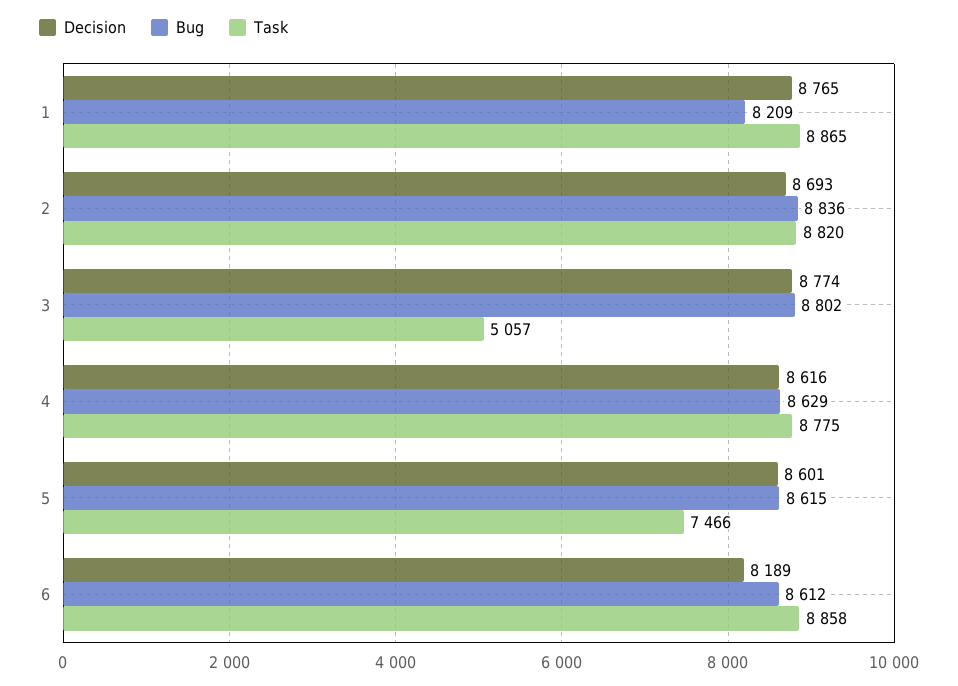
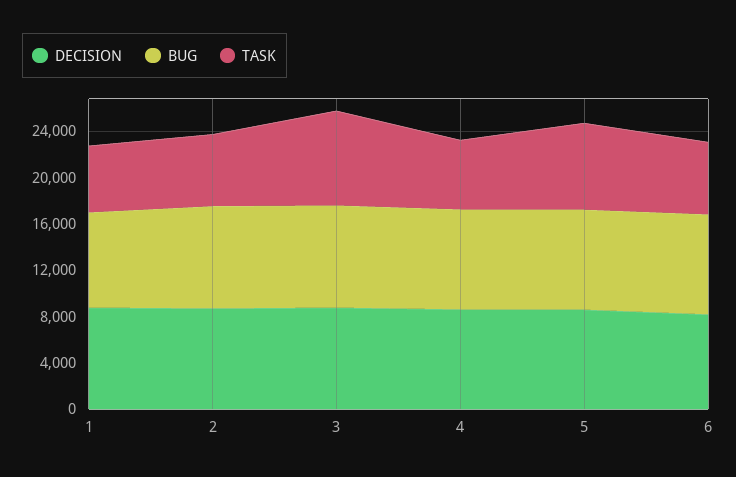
  {
    "Decision": {
      "1": 8765,
      "2": 8693,
      "3": 8774,
      "4": 8616,
      "5": 8601,
      "6": 8189
    },
    "Bug": {
      "1": 8209,
      "2": 8836,
      "3": 8802,
      "4": 8629,
      "5": 8615,
      "6": 8612
    },
    "Task": {
-     "1": 8865,
+     "1": 6000,
-     "2": 8820,
+     "2": 6000,
-     "3": 5057,
+     "3": 8000,
-     "4": 8775,
+     "4": 6000,
      "5": 7466,
-     "6": 8858
+     "6": 6000
    }
  }

